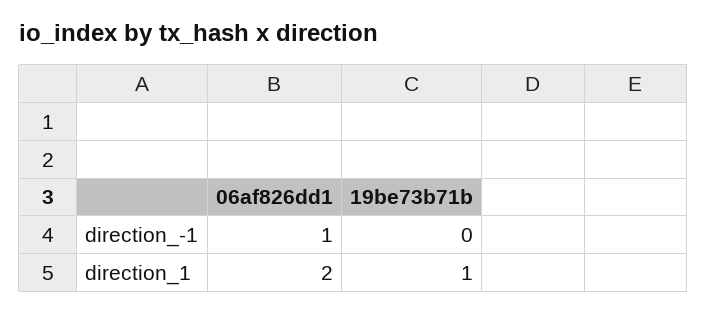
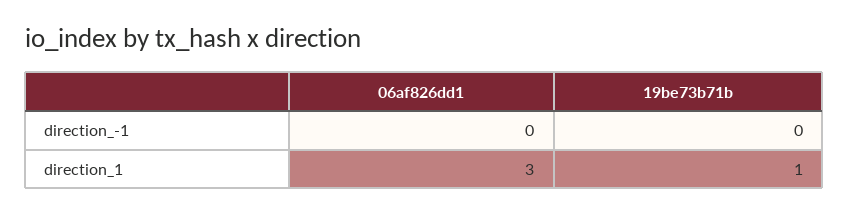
  {
    "06af826dd1": {
-     "direction_-1": 1,
+     "direction_-1": 0,
-     "direction_1": 2
+     "direction_1": 3
    },
    "19be73b71b": {
      "direction_-1": 0,
      "direction_1": 1
    }
  }

